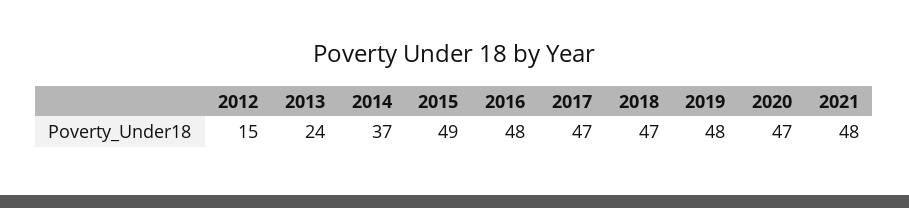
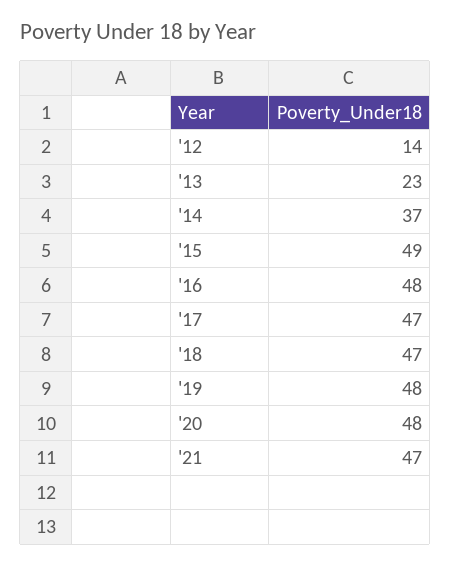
  {
-   "2012": 15,
+   "2012": 14,
-   "2013": 24,
+   "2013": 23,
    "2014": 37,
    "2015": 49,
    "2016": 48,
    "2017": 47,
    "2018": 47,
    "2019": 48,
-   "2020": 47,
+   "2020": 48,
-   "2021": 48
+   "2021": 47
  }

